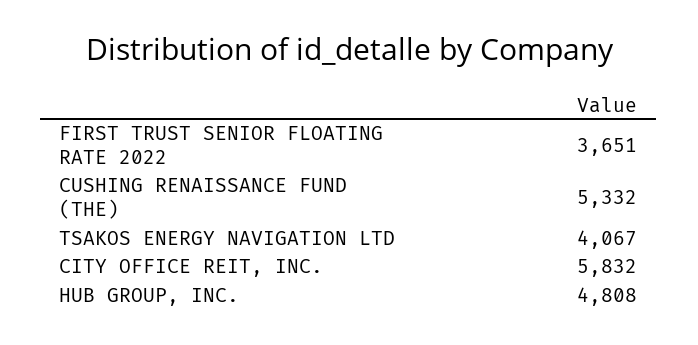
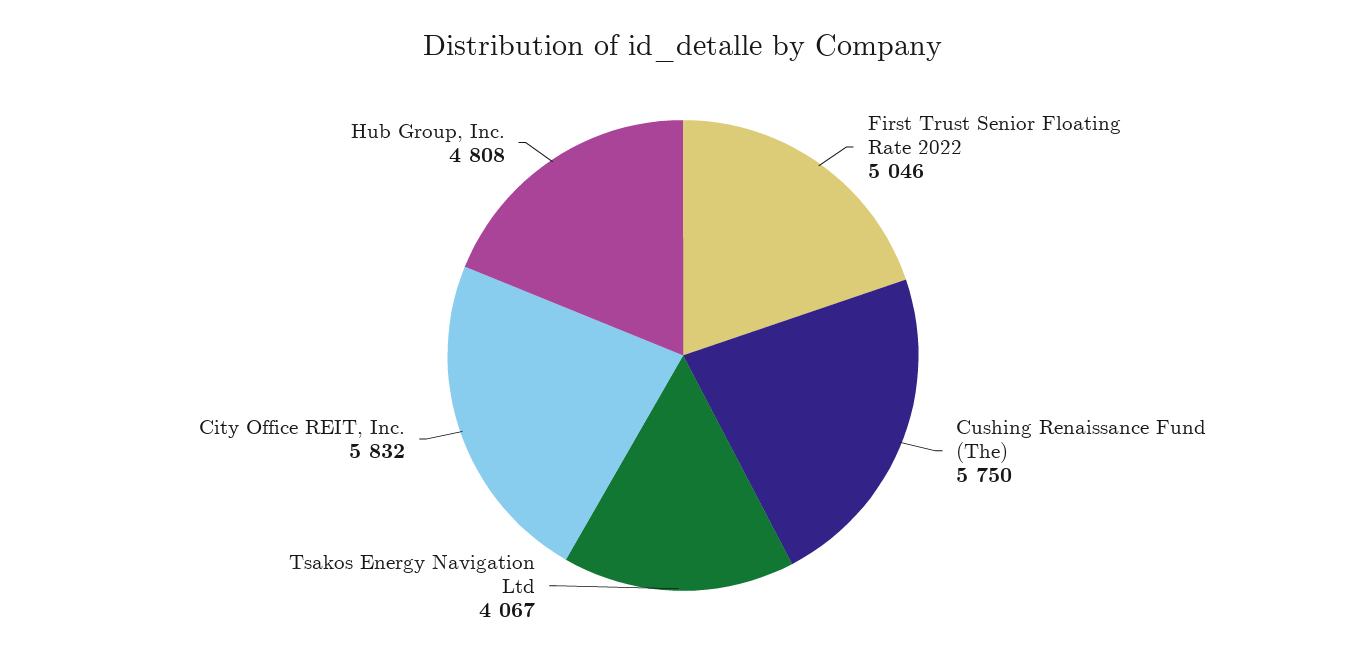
  {
-   "FIRST TRUST SENIOR FLOATING RATE 2022": 3651,
+   "FIRST TRUST SENIOR FLOATING RATE 2022": 5046,
-   "CUSHING RENAISSANCE FUND (THE)": 5332,
+   "CUSHING RENAISSANCE FUND (THE)": 5750,
    "TSAKOS ENERGY NAVIGATION LTD": 4067,
    "CITY OFFICE REIT, INC.": 5832,
    "HUB GROUP, INC.": 4808
  }

